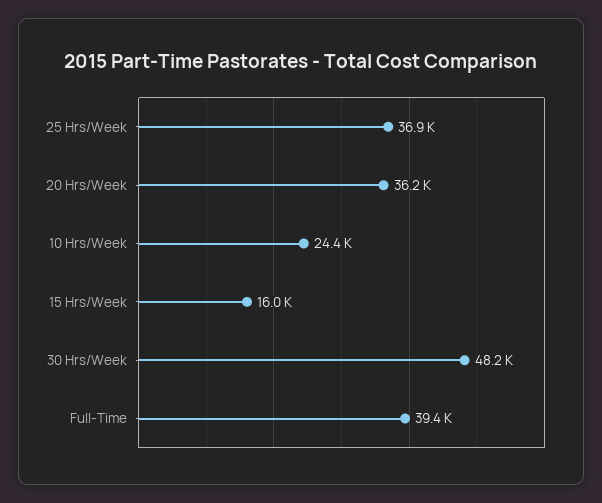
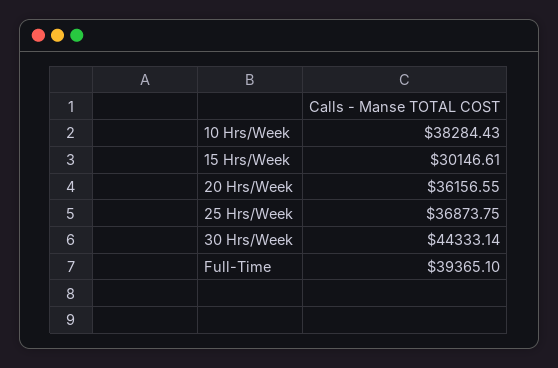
  {
    "25 Hrs/Week": 36873.75,
    "20 Hrs/Week": 36156.55,
-   "10 Hrs/Week": 24400,
+   "10 Hrs/Week": 38284.43,
-   "15 Hrs/Week": 16000,
+   "15 Hrs/Week": 30146.61,
-   "30 Hrs/Week": 48200,
+   "30 Hrs/Week": 44333.14,
    "Full-Time": 39365.1
  }

